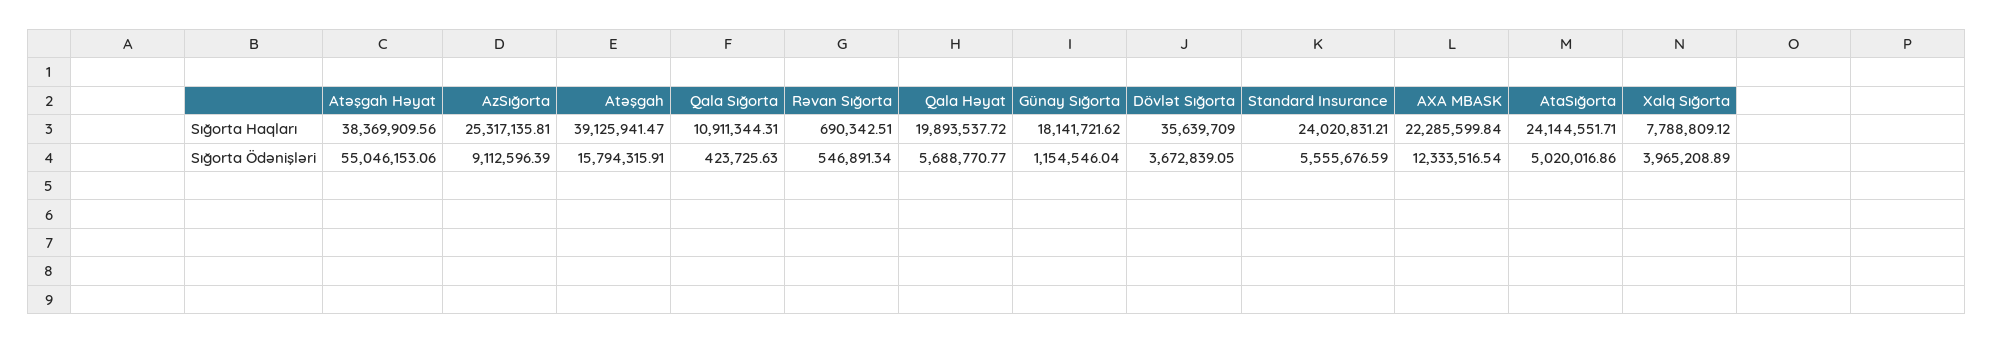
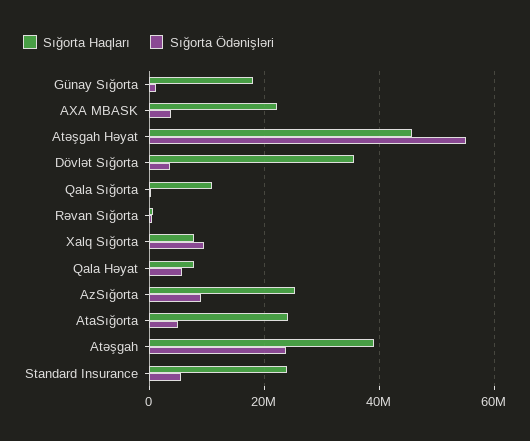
  {
    "Sığorta Haqları": {
-     "Atəşgah Həyat": 38369909.56,
+     "Atəşgah Həyat": 46000000,
      "AzSığorta": 25317135.81,
      "Atəşgah": 39125941.47,
      "Qala Sığorta": 10911344.31,
      "Rəvan Sığorta": 690342.51,
-     "Qala Həyat": 19893537.72,
+     "Qala Həyat": 8000000,
      "Günay Sığorta": 18141721.62,
      "Dövlət Sığorta": 35639709,
      "Standard Insurance": 24020831.21,
      "AXA MBASK": 22285599.84,
      "AtaSığorta": 24144551.71,
      "Xalq Sığorta": 7788809.12
    },
    "Sığorta Ödənişləri": {
      "Atəşgah Həyat": 55046153.06,
      "AzSığorta": 9112596.39,
-     "Atəşgah": 15794315.91,
+     "Atəşgah": 24000000,
      "Qala Sığorta": 423725.63,
      "Rəvan Sığorta": 546891.34,
      "Qala Həyat": 5688770.77,
      "Günay Sığorta": 1154546.04,
      "Dövlət Sığorta": 3672839.05,
      "Standard Insurance": 5555676.59,
-     "AXA MBASK": 12333516.54,
+     "AXA MBASK": 4000000,
      "AtaSığorta": 5020016.86,
-     "Xalq Sığorta": 3965208.89
+     "Xalq Sığorta": 10000000
    }
  }

